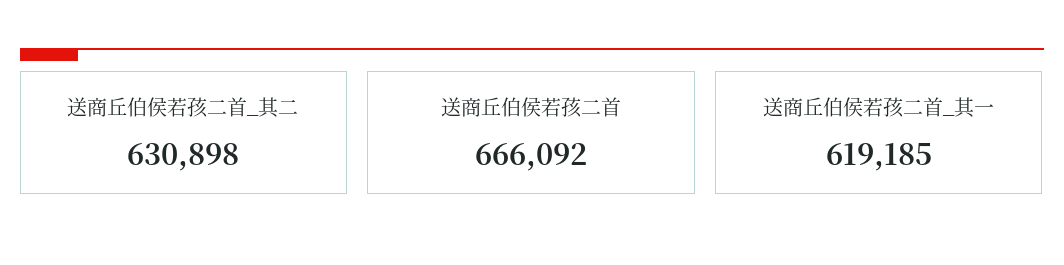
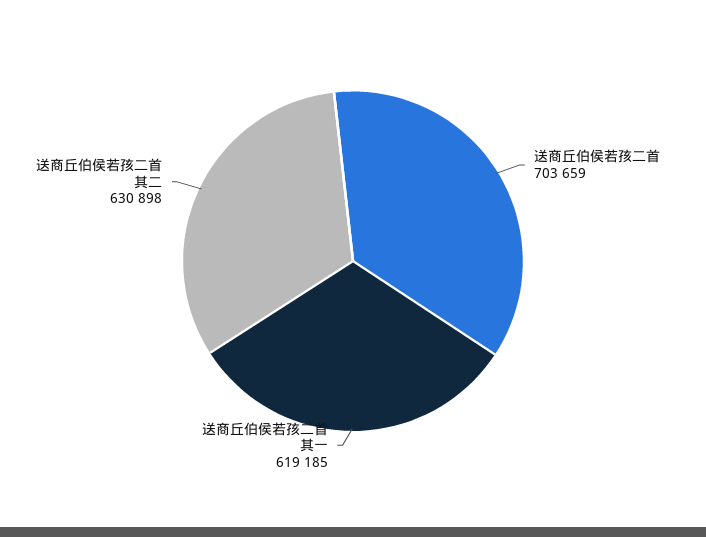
  {
    "送商丘伯侯若孩二首_其二": 630898,
-   "送商丘伯侯若孩二首": 666092,
+   "送商丘伯侯若孩二首": 703659,
    "送商丘伯侯若孩二首_其一": 619185
  }

